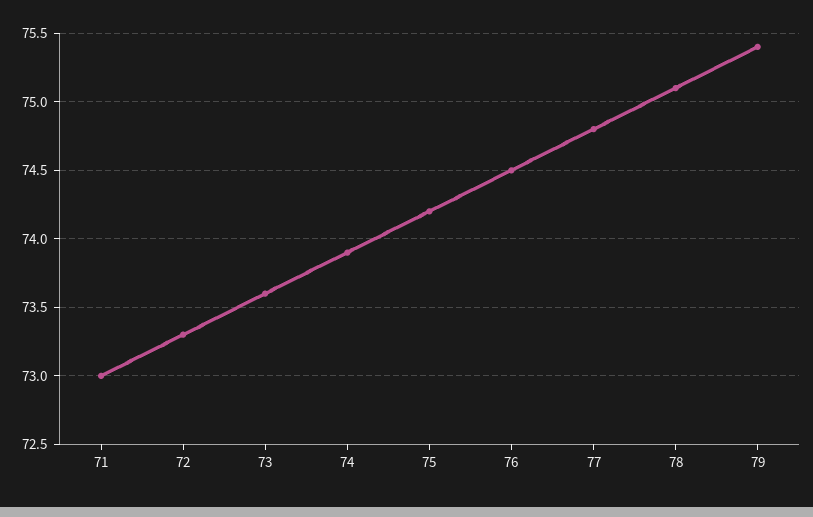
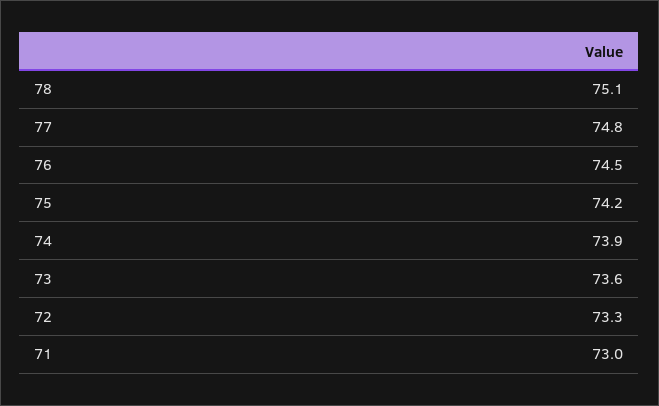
  {
    "71": 73,
    "72": 73.3,
    "73": 73.6,
    "74": 73.9,
    "75": 74.2,
    "76": 74.5,
    "77": 74.8,
-   "78": 75.1,
+   "78": 75.1
-   "79": 75.4
  }

